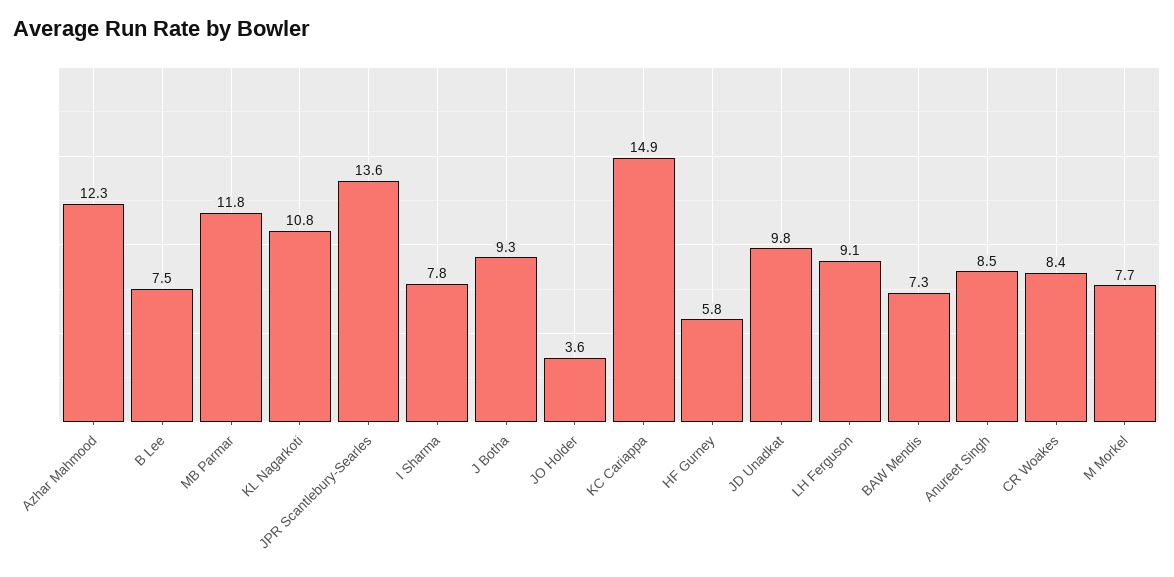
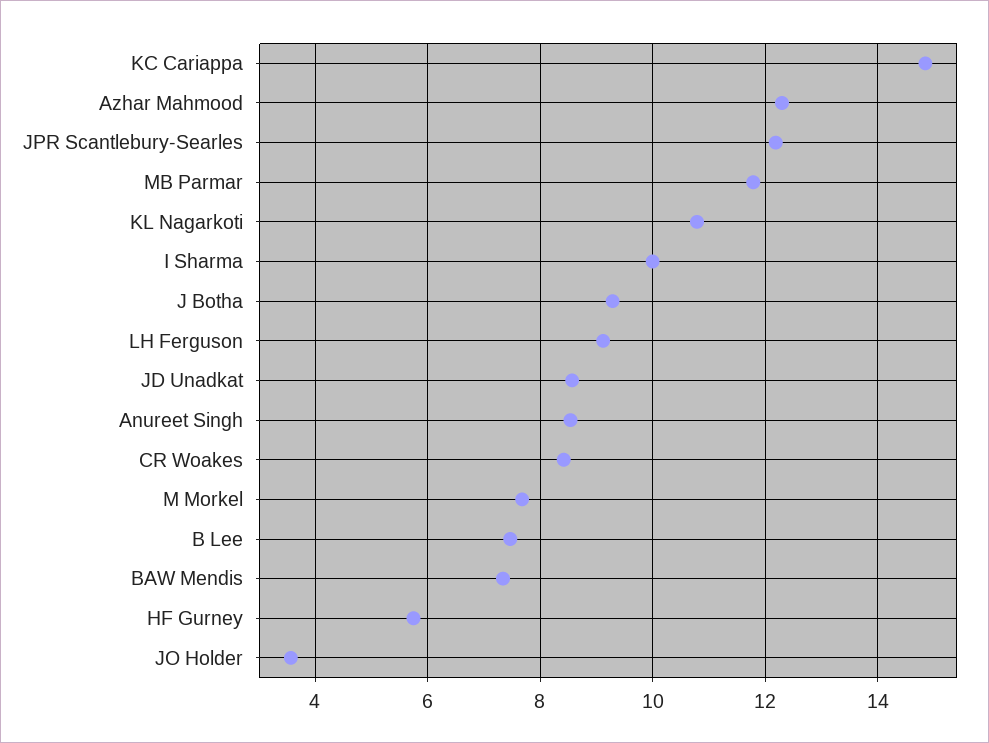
  {
    "Azhar Mahmood": 12.3,
    "B Lee": 7.5,
    "MB Parmar": 11.8,
    "KL Nagarkoti": 10.8,
-   "JPR Scantlebury-Searles": 13.6,
+   "JPR Scantlebury-Searles": 12.2,
-   "I Sharma": 7.8,
+   "I Sharma": 10,
    "J Botha": 9.3,
    "JO Holder": 3.6,
    "KC Cariappa": 14.9,
    "HF Gurney": 5.8,
-   "JD Unadkat": 9.8,
+   "JD Unadkat": 8.6,
    "LH Ferguson": 9.1,
    "BAW Mendis": 7.3,
    "Anureet Singh": 8.5,
    "CR Woakes": 8.4,
    "M Morkel": 7.7
  }

